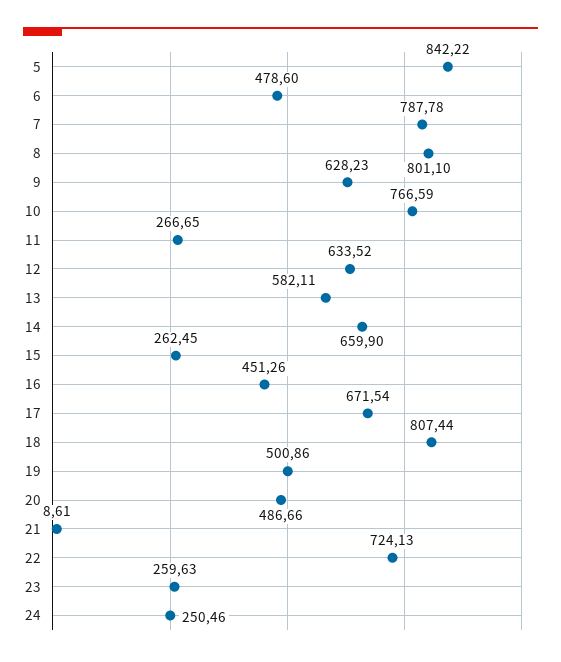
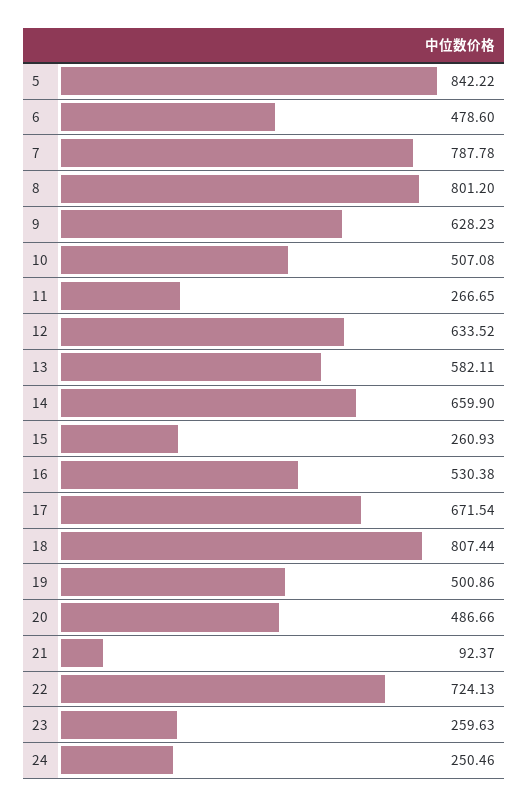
  {
    "5": 842.22,
    "6": 478.6,
    "7": 787.78,
-   "8": 801.1,
+   "8": 801.2,
    "9": 628.23,
-   "10": 766.59,
+   "10": 507.08,
    "11": 266.65,
    "12": 633.52,
    "13": 582.11,
    "14": 659.9,
-   "15": 262.45,
+   "15": 260.93,
-   "16": 451.26,
+   "16": 530.38,
    "17": 671.54,
    "18": 807.44,
    "19": 500.86,
    "20": 486.66,
-   "21": 8.61,
+   "21": 92.37,
    "22": 724.13,
    "23": 259.63,
    "24": 250.46
  }

